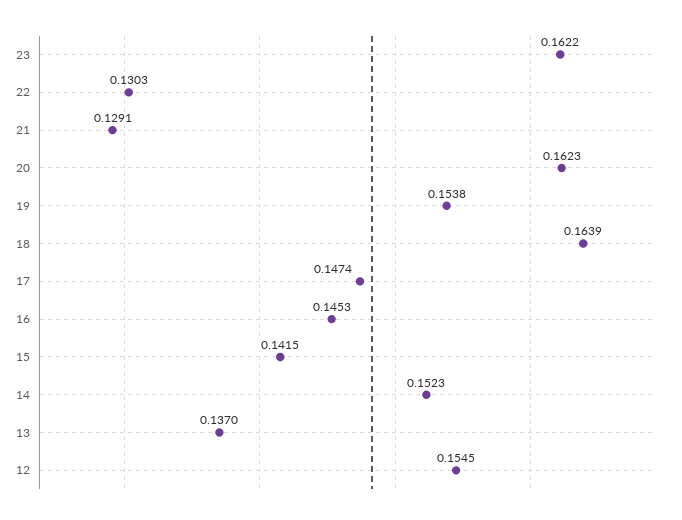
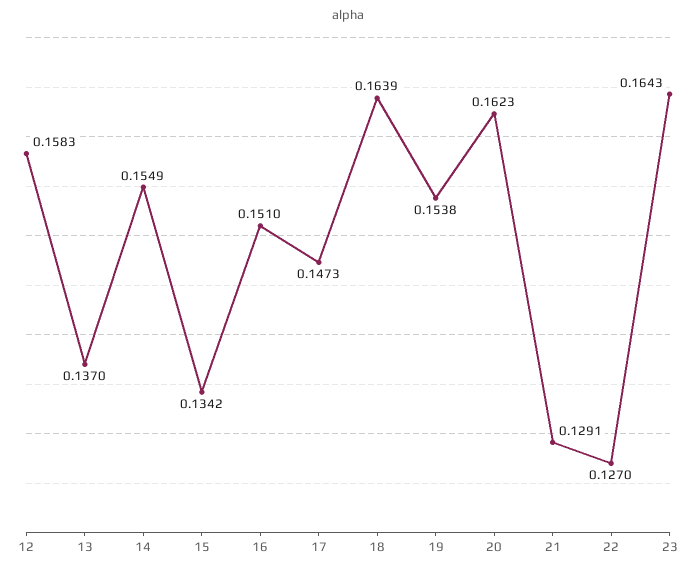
  {
-   "23": 0.1622,
+   "23": 0.1643,
-   "22": 0.1303,
+   "22": 0.127,
    "21": 0.1291,
    "20": 0.1623,
    "19": 0.1538,
    "18": 0.1639,
-   "17": 0.1474,
+   "17": 0.1473,
-   "16": 0.1453,
+   "16": 0.151,
-   "15": 0.1415,
+   "15": 0.1342,
-   "14": 0.1523,
+   "14": 0.1549,
    "13": 0.137,
-   "12": 0.1545
+   "12": 0.1583
  }

